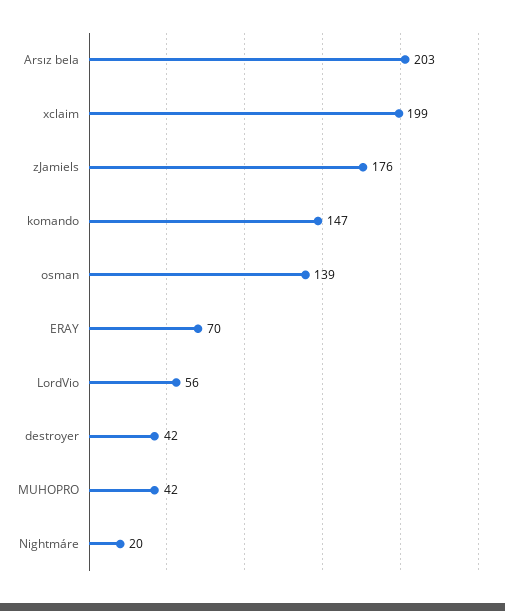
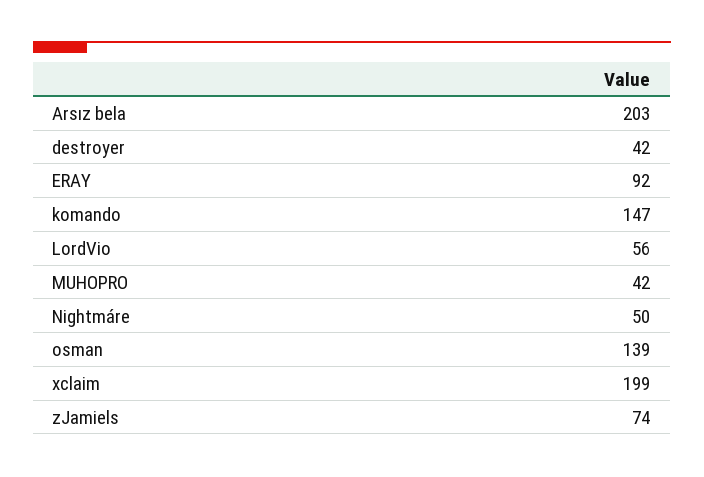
  {
    "Arsız bela": 203,
    "xclaim": 199,
-   "zJamiels": 176,
+   "zJamiels": 74,
    "komando": 147,
    "osman": 139,
-   "ERAY": 70,
+   "ERAY": 92,
    "LordVio": 56,
    "destroyer": 42,
    "MUHOPRO": 42,
-   "Nightmáre": 20
+   "Nightmáre": 50
  }

